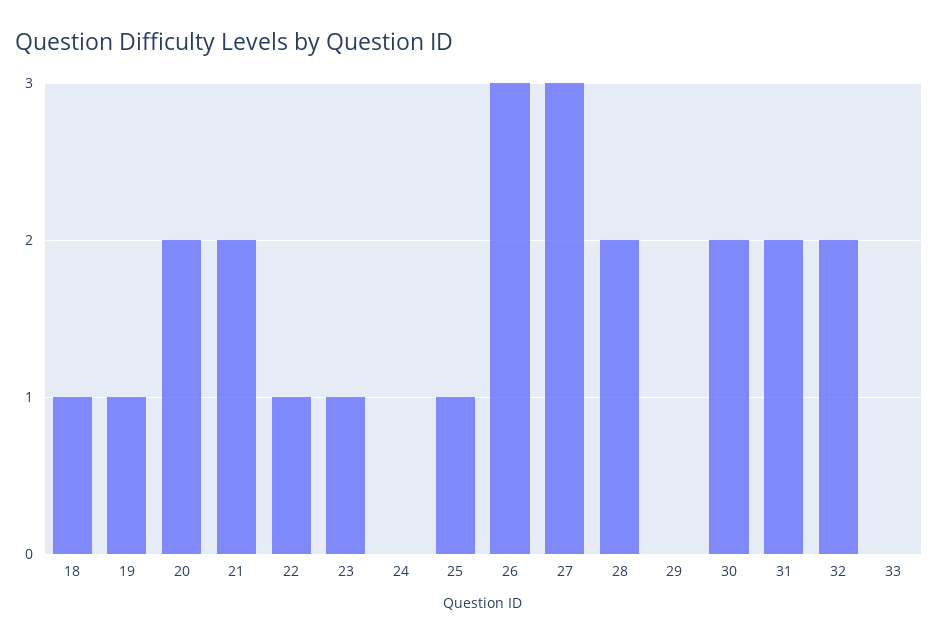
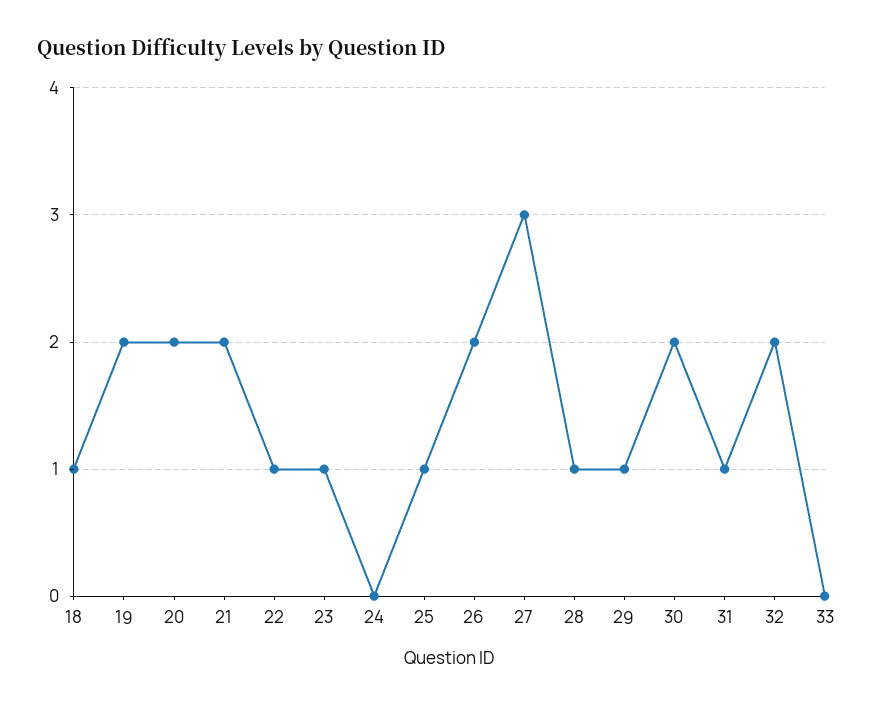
  {
    "18": 1,
-   "19": 1,
+   "19": 2,
    "20": 2,
    "21": 2,
    "22": 1,
    "23": 1,
    "24": 0,
    "25": 1,
-   "26": 3,
+   "26": 2,
    "27": 3,
-   "28": 2,
+   "28": 1,
-   "29": 0,
+   "29": 1,
    "30": 2,
-   "31": 2,
+   "31": 1,
    "32": 2,
    "33": 0
  }

